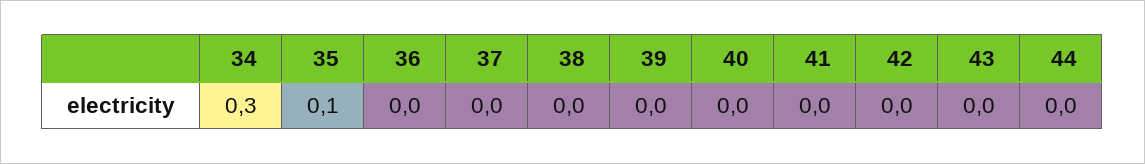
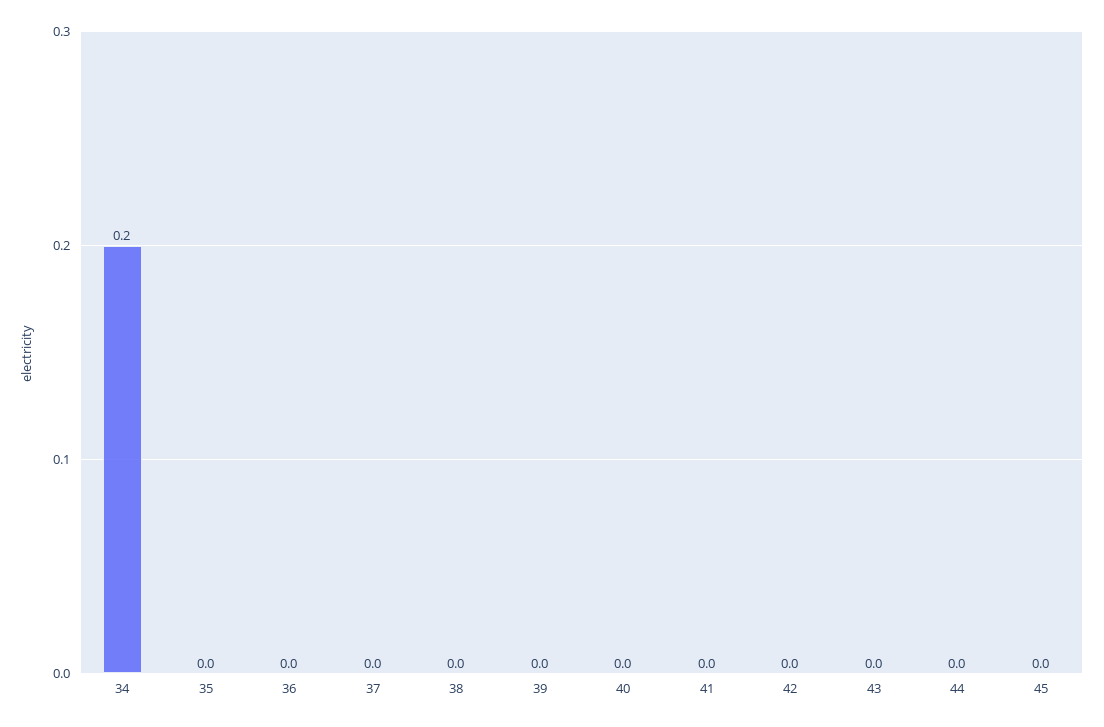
  {
-   "34": 0.3,
+   "34": 0.2,
-   "35": 0.1,
+   "35": 0,
    "36": 0,
    "37": 0,
    "38": 0,
    "39": 0,
    "40": 0,
    "41": 0,
    "42": 0,
    "43": 0,
-   "44": 0
+   "44": 0,
+   "45": 0
  }

